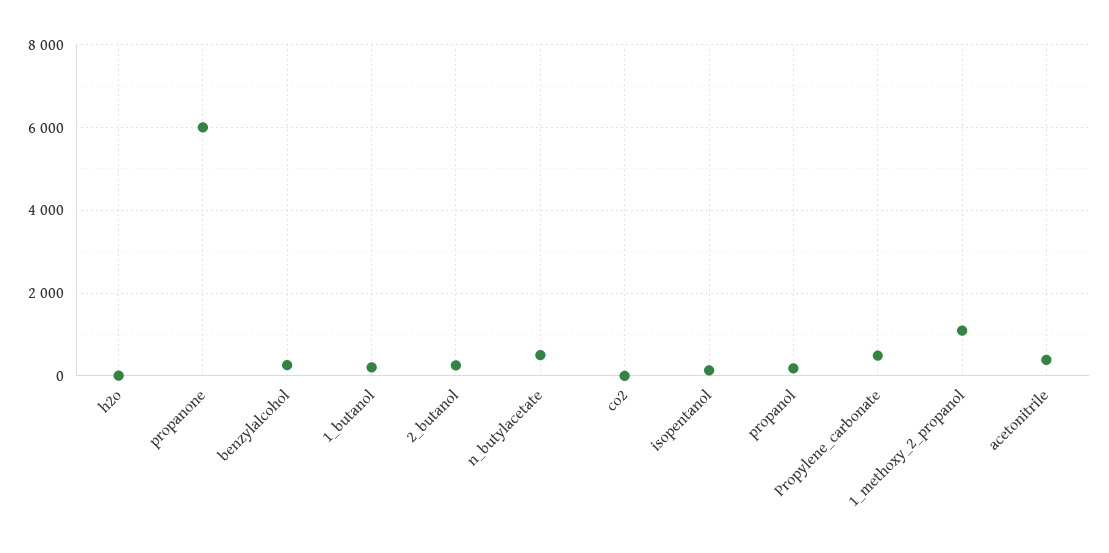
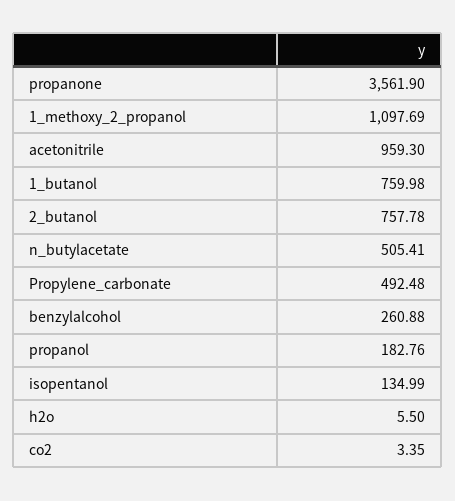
  {
    "h2o": 5.5,
-   "propanone": 6000,
+   "propanone": 3561.9,
    "benzylalcohol": 260.88,
-   "1_butanol": 200,
+   "1_butanol": 759.98,
-   "2_butanol": 200,
+   "2_butanol": 757.78,
    "n_butylacetate": 505.41,
    "co2": 3.35,
    "isopentanol": 134.99,
    "propanol": 182.76,
    "Propylene_carbonate": 492.48,
    "1_methoxy_2_propanol": 1097.69,
-   "acetonitrile": 400
+   "acetonitrile": 959.3
  }

